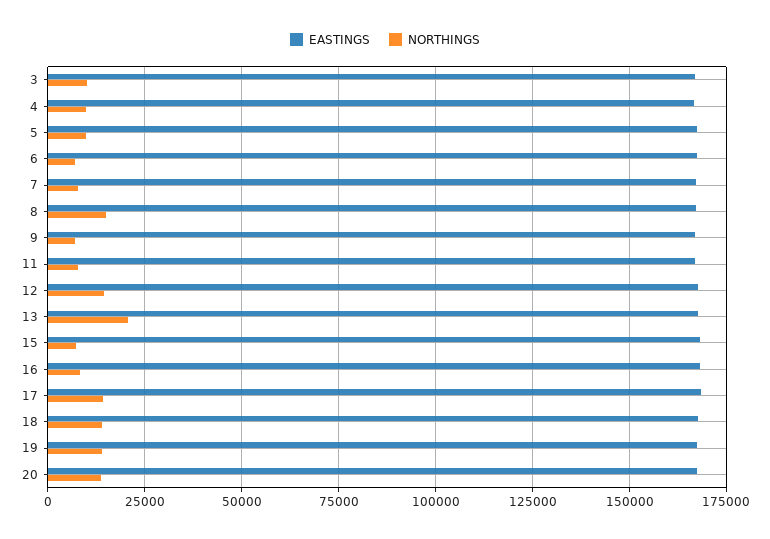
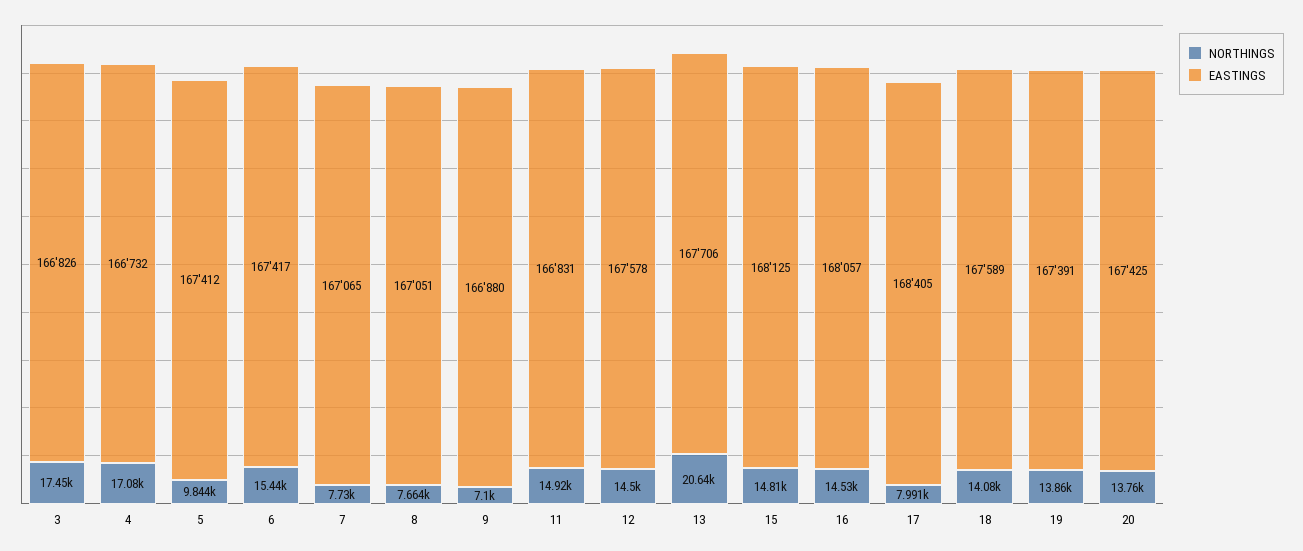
  {
    "EASTINGS": {
      "3": 166826,
      "4": 166732,
      "5": 167412,
      "6": 167417,
      "7": 167065,
      "8": 167051,
      "9": 166880,
      "11": 166831,
      "12": 167578,
      "13": 167706,
      "15": 168125,
      "16": 168057,
      "17": 168405,
      "18": 167589,
      "19": 167391,
      "20": 167425
    },
    "NORTHINGS": {
-     "3": 10000,
+     "3": 17450,
-     "4": 10000,
+     "4": 17080,
      "5": 9844,
-     "6": 7500,
+     "6": 15440,
      "7": 7730,
-     "8": 15000,
+     "8": 7664,
      "9": 7100,
-     "11": 7500,
+     "11": 14920,
      "12": 14500,
      "13": 20640,
-     "15": 7500,
+     "15": 14810,
-     "16": 7500,
+     "16": 14530,
-     "17": 15000,
+     "17": 7991,
      "18": 14080,
      "19": 13860,
      "20": 13760
    }
  }

